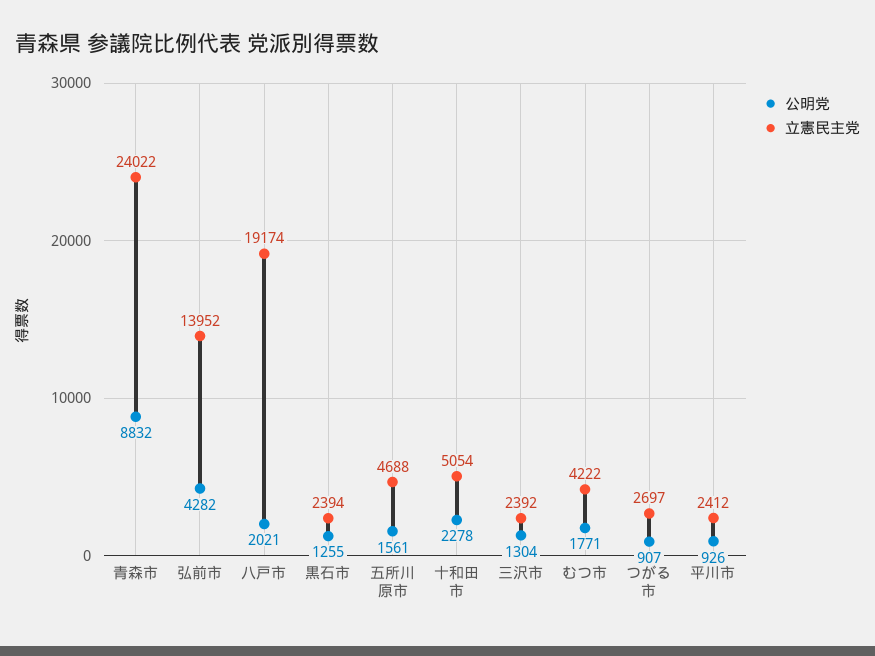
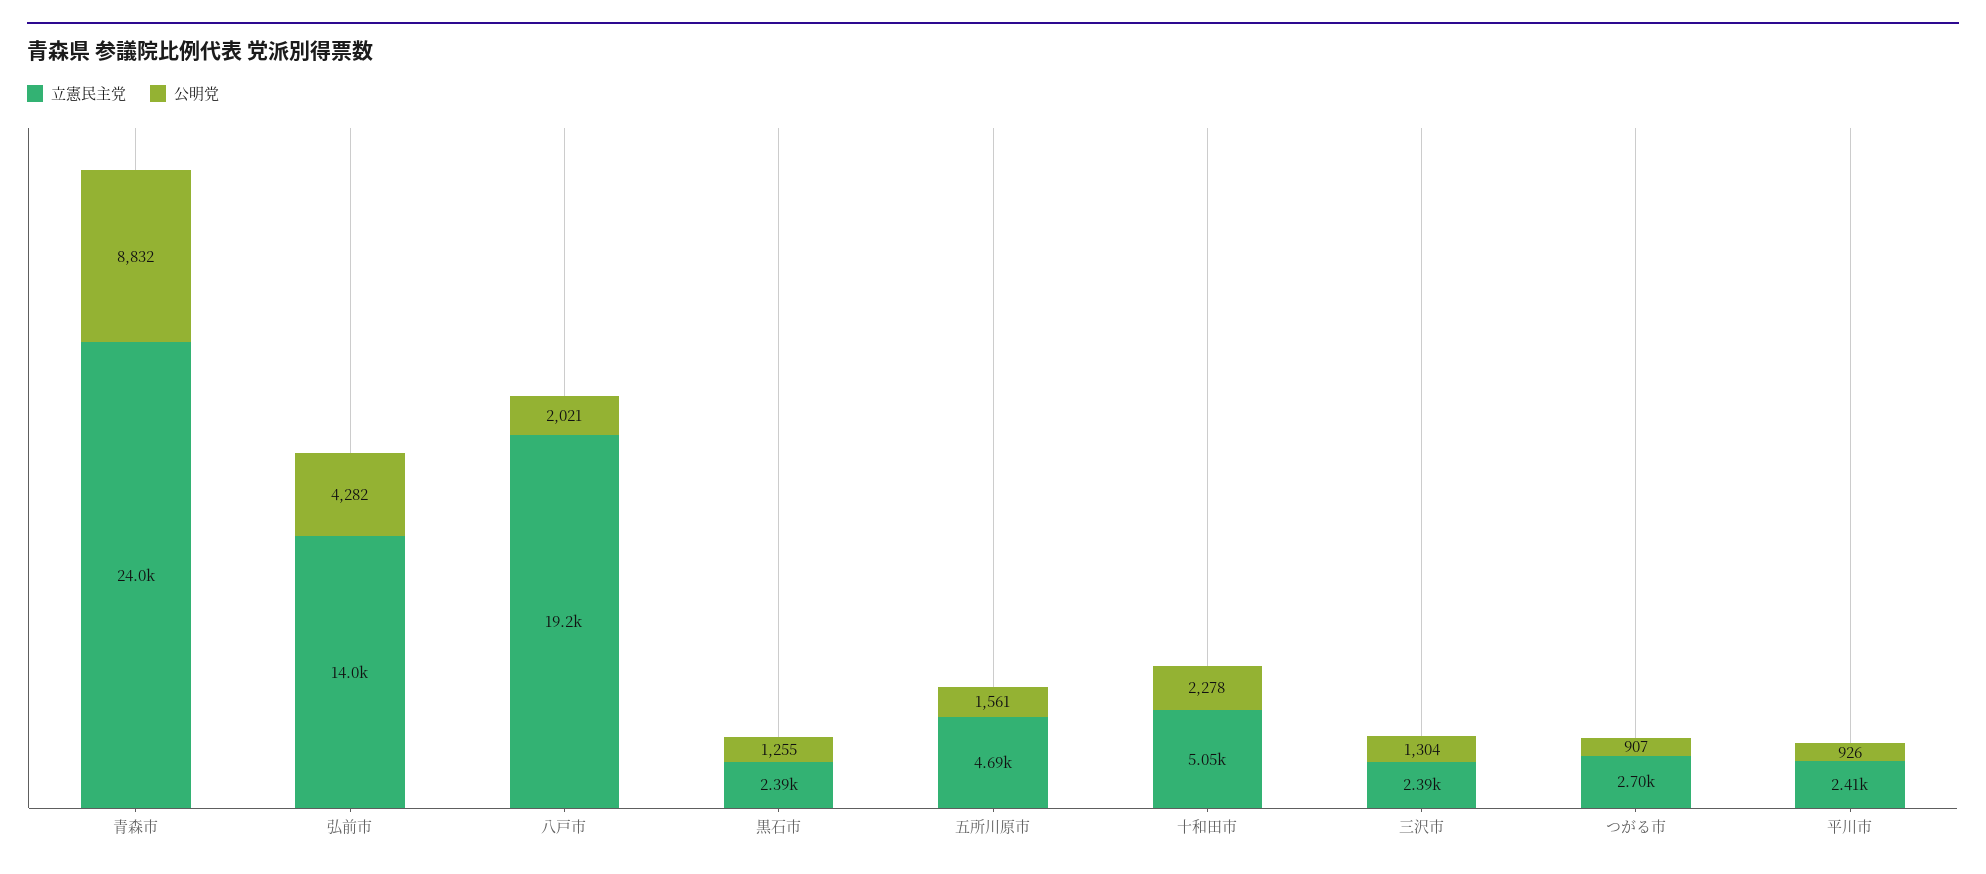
  {
    "公明党": {
      "青森市": 8832,
      "弘前市": 4282,
      "八戸市": 2021,
      "黒石市": 1255,
      "五所川原市": 1561,
      "十和田市": 2278,
      "三沢市": 1304,
-     "むつ市": 1771,
      "つがる市": 907,
      "平川市": 926
    },
    "立憲民主党": {
      "青森市": 24022,
      "弘前市": 13952,
      "八戸市": 19174,
      "黒石市": 2394,
      "五所川原市": 4688,
      "十和田市": 5054,
      "三沢市": 2392,
-     "むつ市": 4222,
      "つがる市": 2697,
      "平川市": 2412
    }
  }

